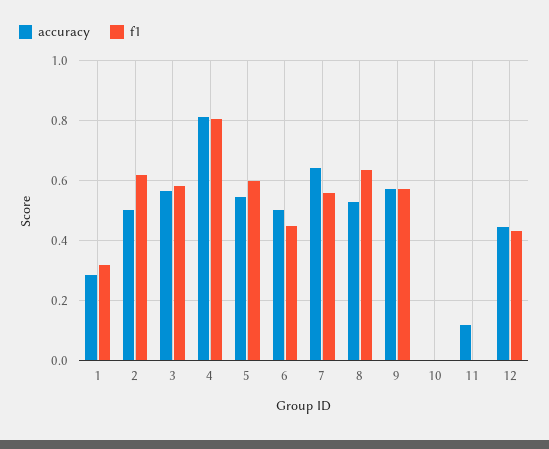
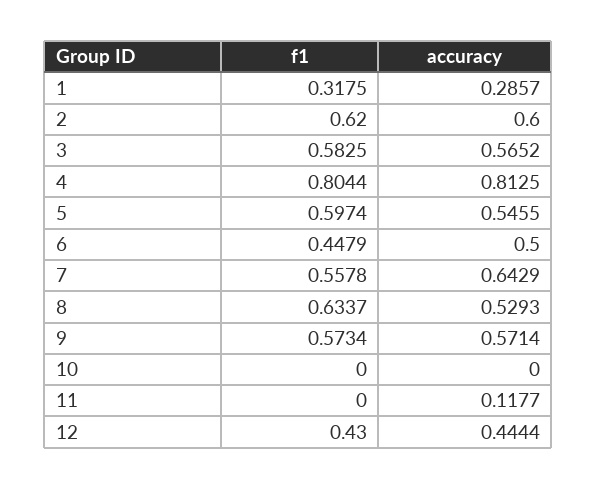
  {
    "accuracy": {
      "1": 0.2857,
-     "2": 0.5,
+     "2": 0.6,
      "3": 0.5652,
      "4": 0.8125,
      "5": 0.5455,
      "6": 0.5,
      "7": 0.6429,
      "8": 0.5293,
      "9": 0.5714,
      "10": 0,
      "11": 0.1177,
      "12": 0.4444
    },
    "f1": {
      "1": 0.3175,
      "2": 0.62,
      "3": 0.5825,
      "4": 0.8044,
      "5": 0.5974,
      "6": 0.4479,
      "7": 0.5578,
      "8": 0.6337,
      "9": 0.5734,
      "10": 0,
      "11": 0,
      "12": 0.43
    }
  }

